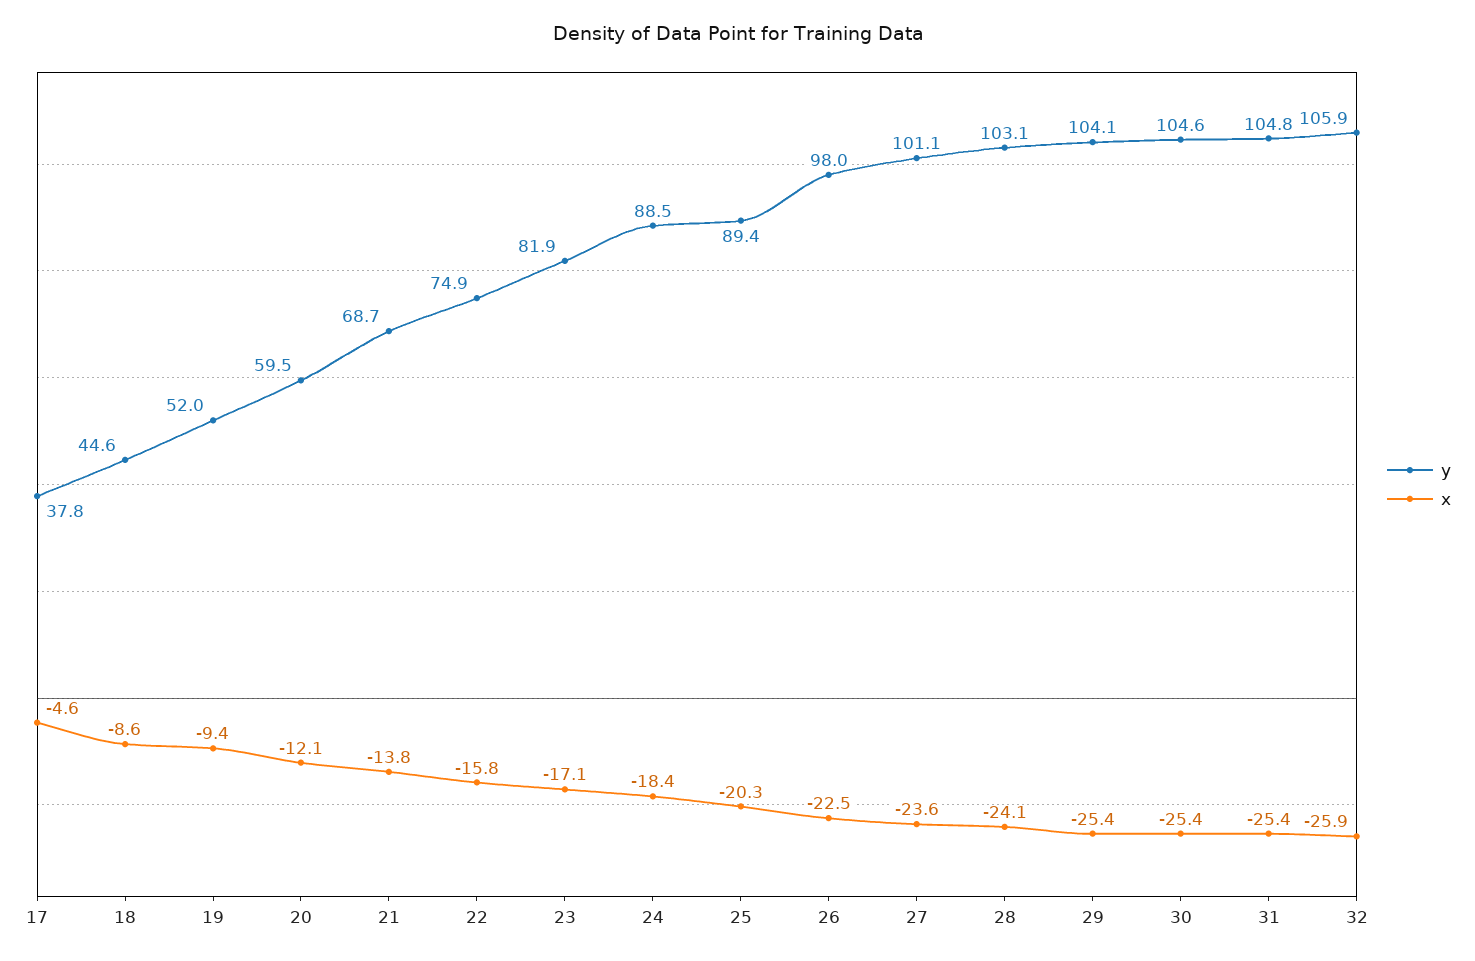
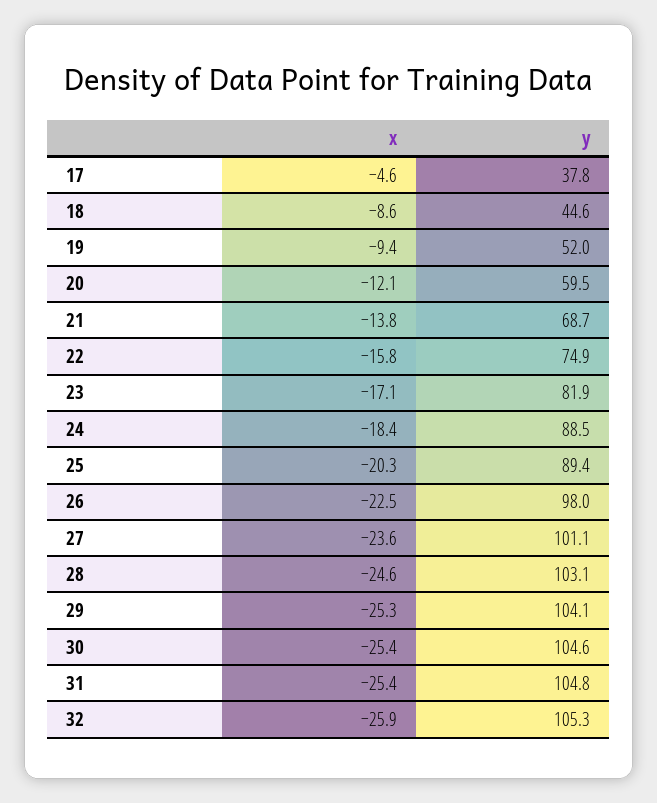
  {
    "y": {
      "17": 37.8,
      "18": 44.6,
      "19": 52,
      "20": 59.5,
      "21": 68.7,
      "22": 74.9,
      "23": 81.9,
      "24": 88.5,
      "25": 89.4,
      "26": 98,
      "27": 101.1,
      "28": 103.1,
      "29": 104.1,
      "30": 104.6,
      "31": 104.8,
-     "32": 105.9
+     "32": 105.3
    },
    "x": {
      "17": -4.6,
      "18": -8.6,
      "19": -9.4,
      "20": -12.1,
      "21": -13.8,
      "22": -15.8,
      "23": -17.1,
      "24": -18.4,
      "25": -20.3,
      "26": -22.5,
      "27": -23.6,
-     "28": -24.1,
+     "28": -24.6,
-     "29": -25.4,
+     "29": -25.3,
      "30": -25.4,
      "31": -25.4,
      "32": -25.9
    }
  }

